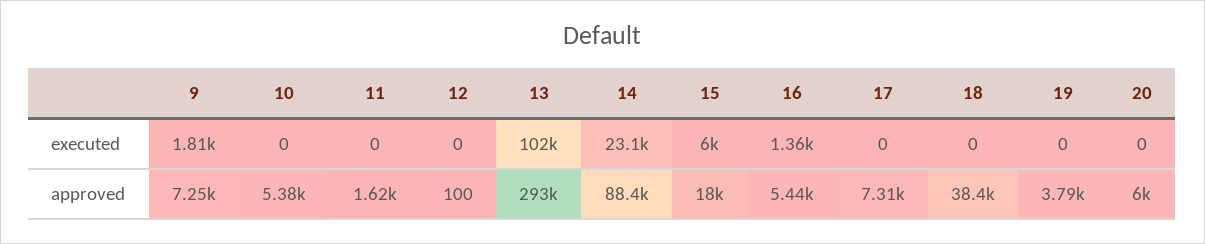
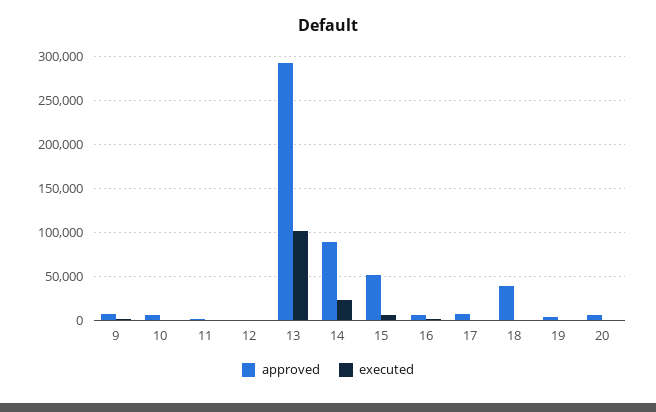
  {
    "executed": {
      "9": 1810,
      "10": 0,
      "11": 0,
      "12": 0,
      "13": 102000,
      "14": 23100,
      "15": 6000,
      "16": 1360,
      "17": 0,
      "18": 0,
      "19": 0,
      "20": 0
    },
    "approved": {
      "9": 7250,
      "10": 5380,
      "11": 1620,
      "12": 100,
      "13": 293000,
      "14": 88400,
-     "15": 18000,
+     "15": 50000,
      "16": 5440,
      "17": 7310,
      "18": 38400,
      "19": 3790,
      "20": 6000
    }
  }

